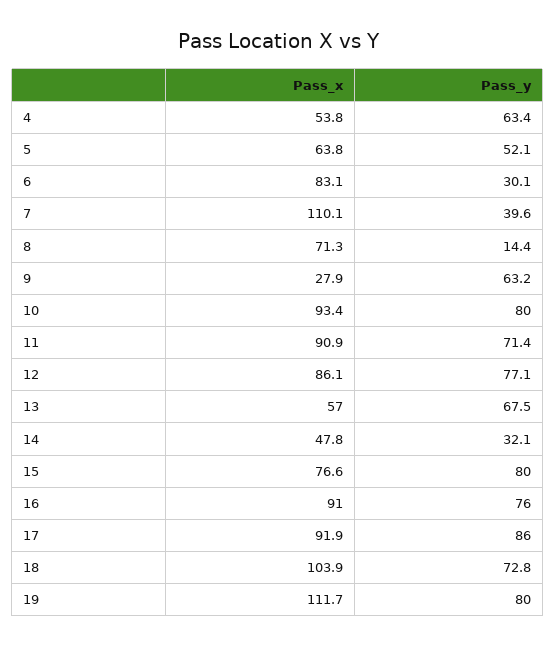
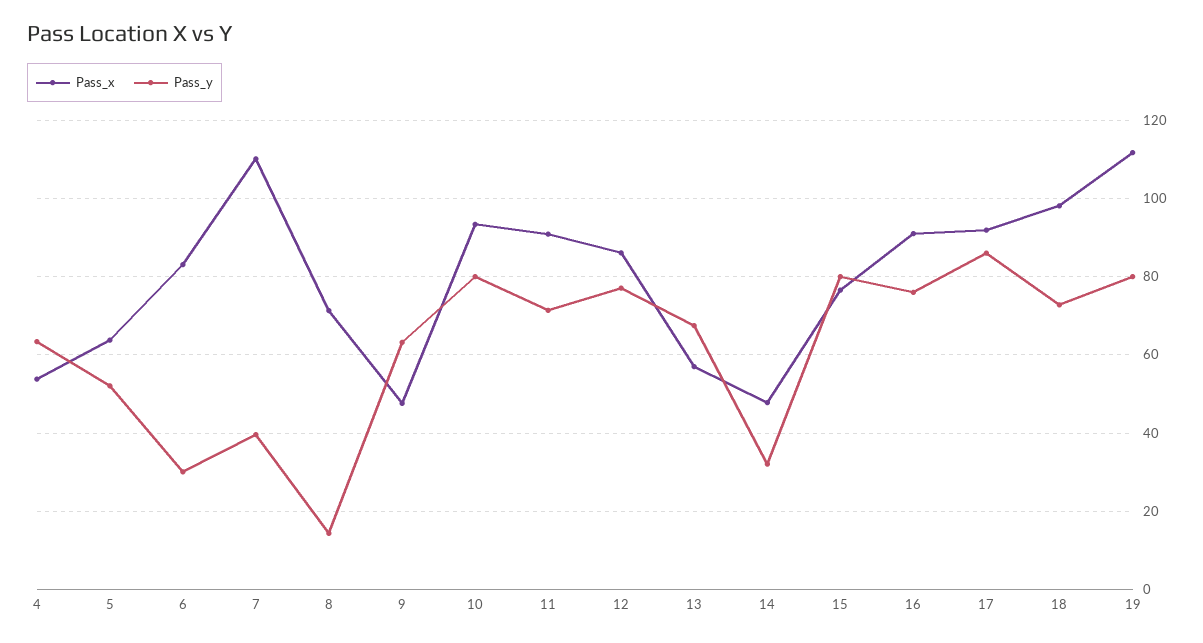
  {
    "Pass_x": {
      "4": 53.8,
      "5": 63.8,
      "6": 83.1,
      "7": 110.1,
      "8": 71.3,
-     "9": 27.9,
+     "9": 48,
      "10": 93.4,
      "11": 90.9,
      "12": 86.1,
      "13": 57,
      "14": 47.8,
      "15": 76.6,
      "16": 91,
      "17": 91.9,
-     "18": 103.9,
+     "18": 98,
      "19": 111.7
    },
    "Pass_y": {
      "4": 63.4,
      "5": 52.1,
      "6": 30.1,
      "7": 39.6,
      "8": 14.4,
      "9": 63.2,
      "10": 80,
      "11": 71.4,
      "12": 77.1,
      "13": 67.5,
      "14": 32.1,
      "15": 80,
      "16": 76,
      "17": 86,
      "18": 72.8,
      "19": 80
    }
  }

